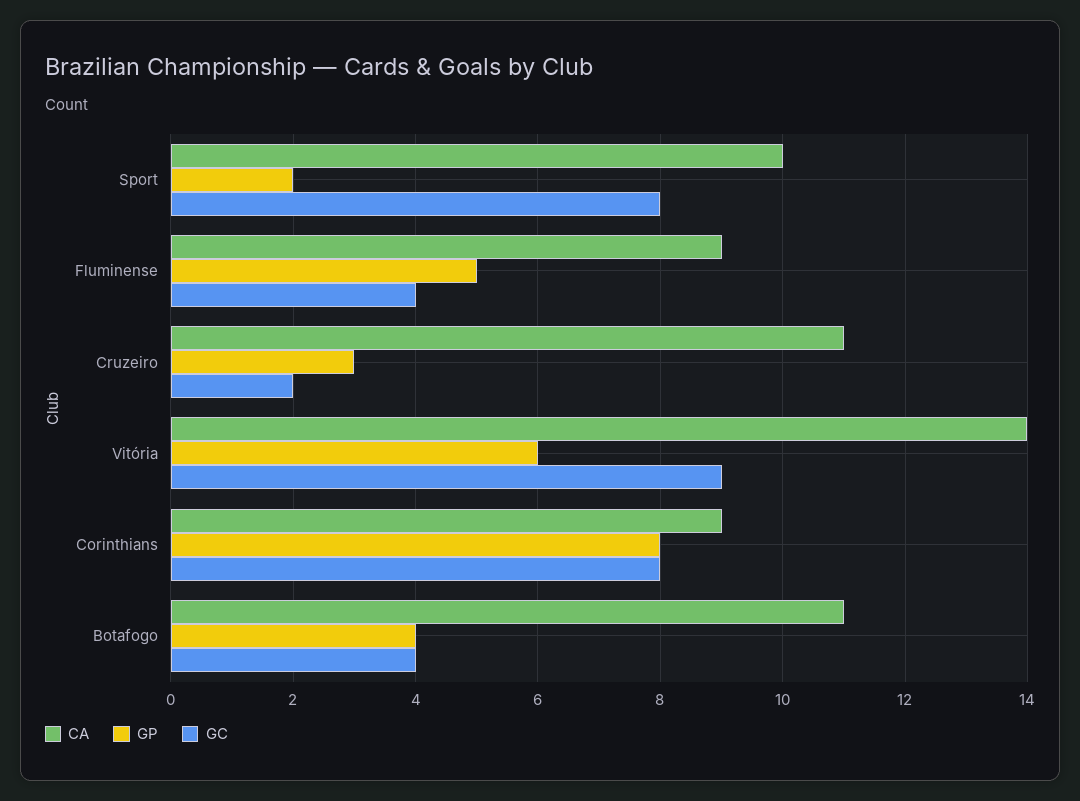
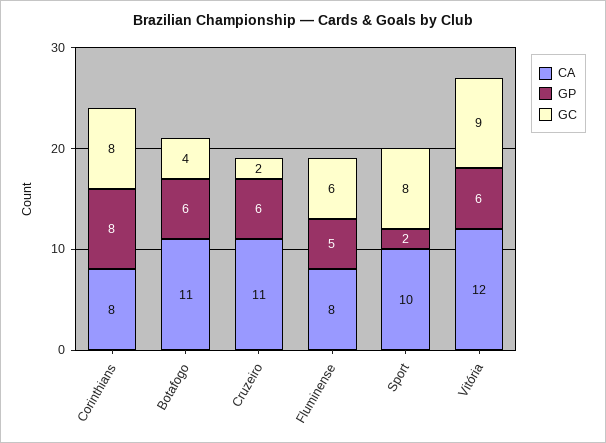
  {
    "CA": {
      "Sport": 10,
-     "Fluminense": 9,
+     "Fluminense": 8,
      "Cruzeiro": 11,
-     "Vitória": 14,
+     "Vitória": 12,
-     "Corinthians": 9,
+     "Corinthians": 8,
      "Botafogo": 11
    },
    "GP": {
      "Sport": 2,
      "Fluminense": 5,
-     "Cruzeiro": 3,
+     "Cruzeiro": 6,
      "Vitória": 6,
      "Corinthians": 8,
-     "Botafogo": 4
+     "Botafogo": 6
    },
    "GC": {
      "Sport": 8,
-     "Fluminense": 4,
+     "Fluminense": 6,
      "Cruzeiro": 2,
      "Vitória": 9,
      "Corinthians": 8,
      "Botafogo": 4
    }
  }

